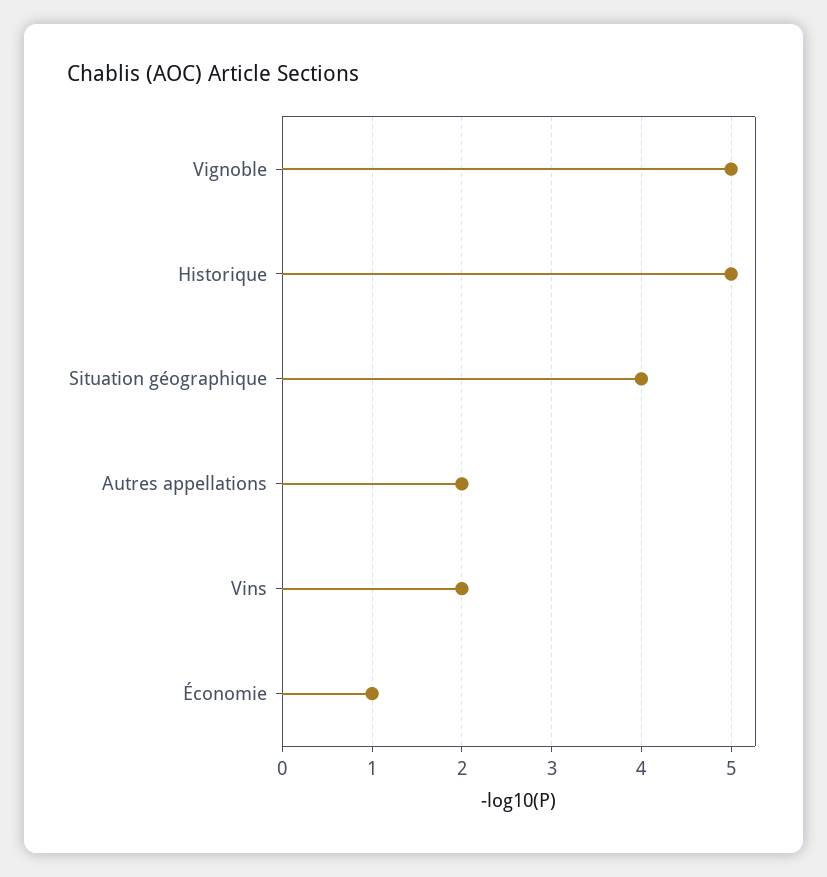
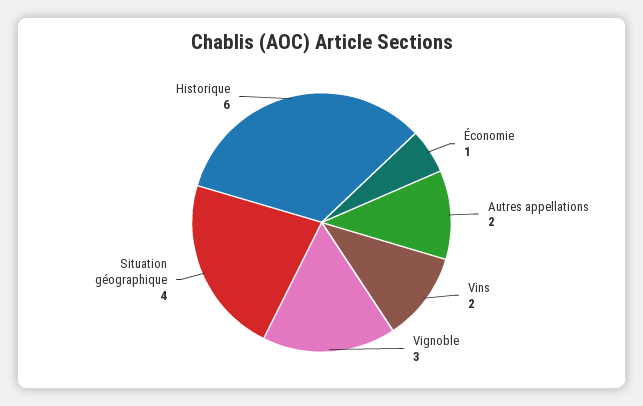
  {
-   "Vignoble": 5,
+   "Vignoble": 3,
-   "Historique": 5,
+   "Historique": 6,
    "Situation géographique": 4,
    "Autres appellations": 2,
    "Vins": 2,
    "Économie": 1
  }

